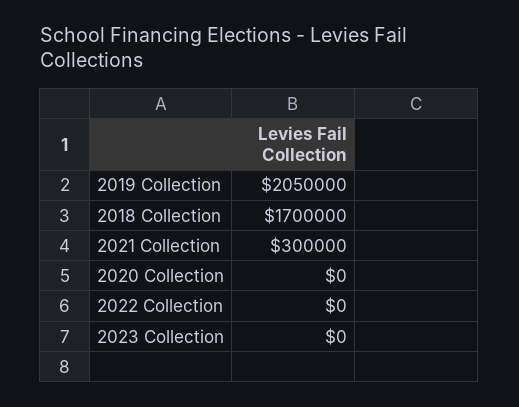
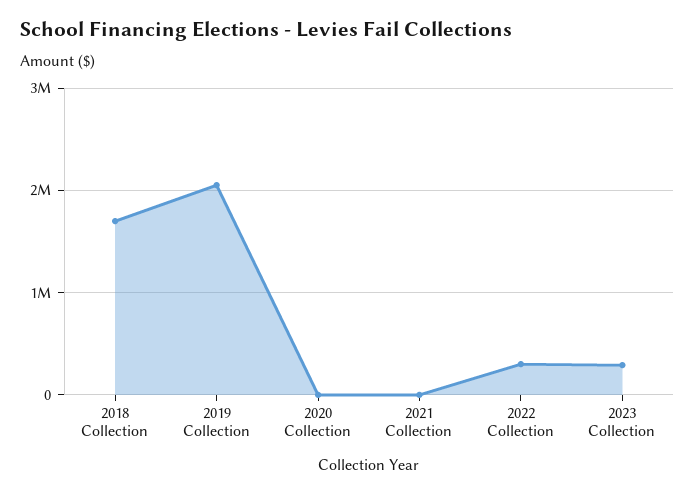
  {
    "2019 Collection": 2050000,
    "2018 Collection": 1700000,
-   "2021 Collection": 300000,
+   "2021 Collection": 0,
    "2020 Collection": 0,
-   "2022 Collection": 0,
+   "2022 Collection": 300000,
-   "2023 Collection": 0
+   "2023 Collection": 300000
  }

